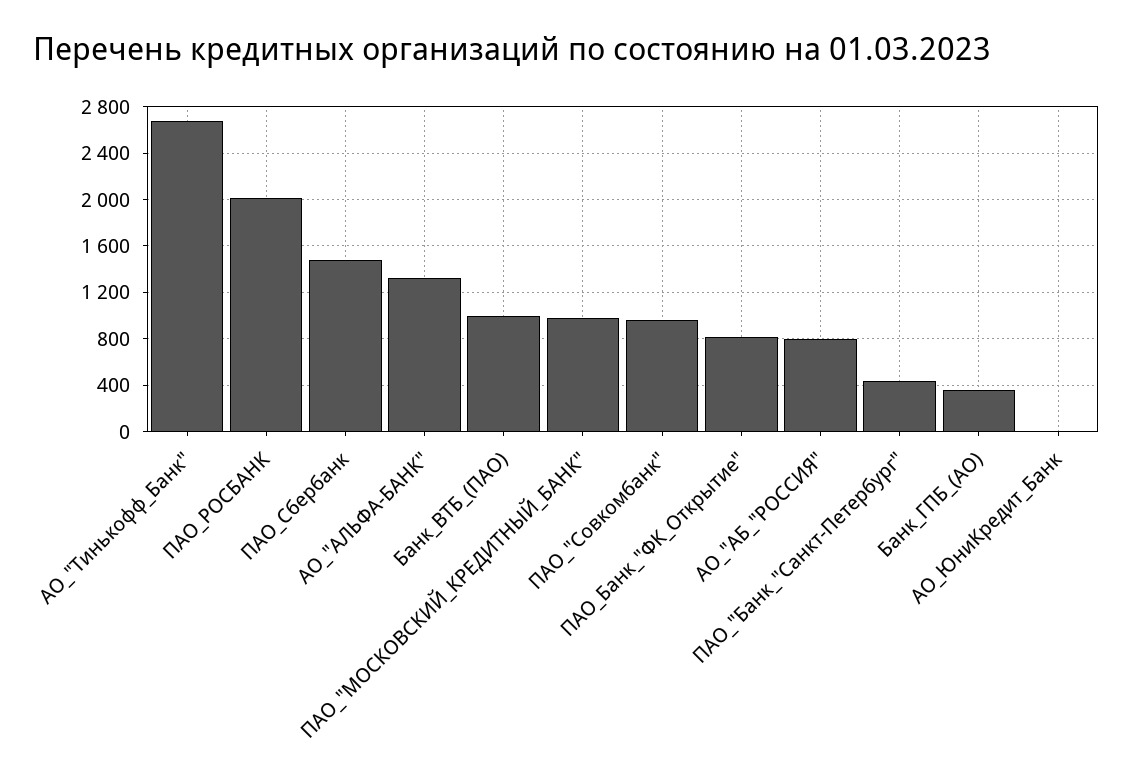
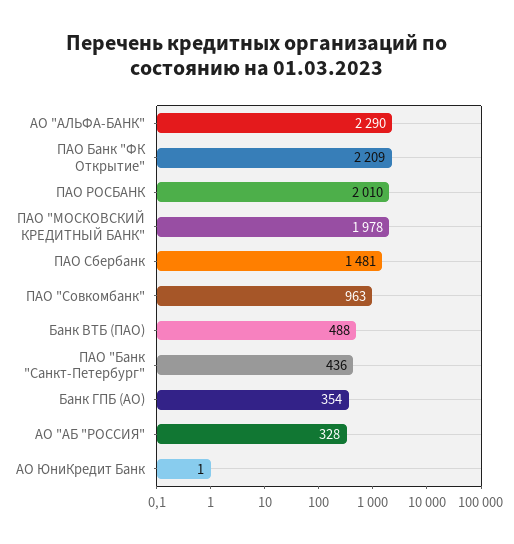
  {
-   "АО_\"Тинькофф_Банк\"": 2700,
    "ПАО_РОСБАНК": 2010,
    "ПАО_Сбербанк": 1481,
-   "АО_\"АЛЬФА-БАНК\"": 1300,
+   "АО_\"АЛЬФА-БАНК\"": 2290,
-   "Банк_ВТБ_(ПАО)": 1000,
+   "Банк_ВТБ_(ПАО)": 488,
-   "ПАО_\"МОСКОВСКИЙ_КРЕДИТНЫЙ_БАНК\"": 1000,
+   "ПАО_\"МОСКОВСКИЙ_КРЕДИТНЫЙ_БАНК\"": 1978,
    "ПАО_\"Совкомбанк\"": 963,
-   "ПАО_Банк_\"ФК_Открытие\"": 800,
+   "ПАО_Банк_\"ФК_Открытие\"": 2209,
-   "АО_\"АБ_\"РОССИЯ\"": 800,
+   "АО_\"АБ_\"РОССИЯ\"": 328,
    "ПАО_\"Банк_\"Санкт-Петербург\"": 436,
    "Банк_ГПБ_(АО)": 354,
    "АО_ЮниКредит_Банк": 1
  }

